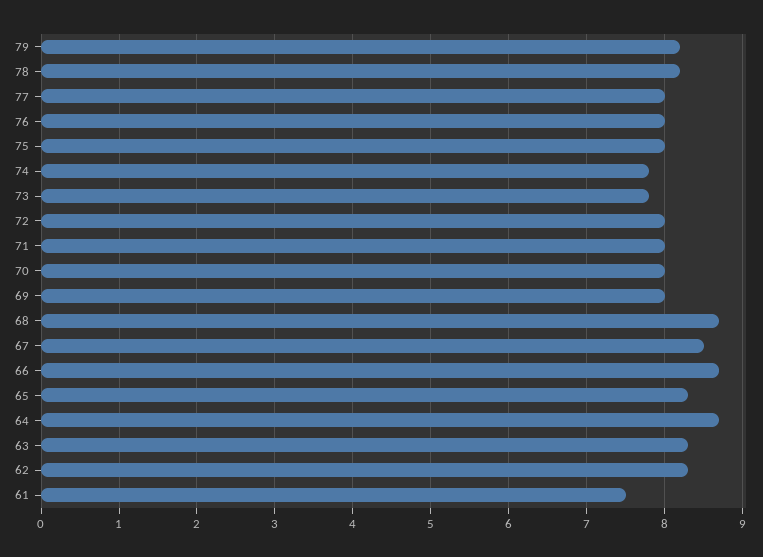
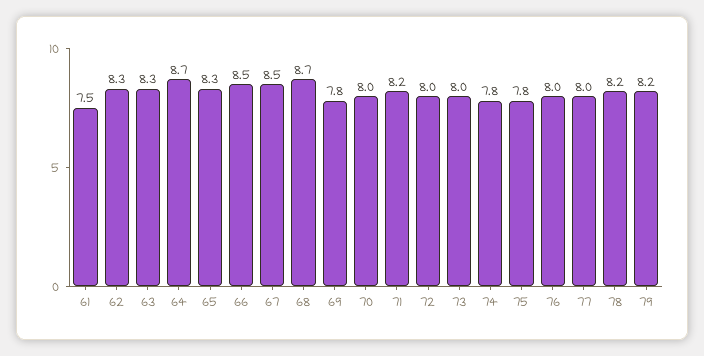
  {
    "79": 8.2,
    "78": 8.2,
    "77": 8,
    "76": 8,
-   "75": 8,
+   "75": 7.8,
    "74": 7.8,
-   "73": 7.8,
+   "73": 8,
    "72": 8,
-   "71": 8,
+   "71": 8.2,
    "70": 8,
-   "69": 8,
+   "69": 7.8,
    "68": 8.7,
    "67": 8.5,
-   "66": 8.7,
+   "66": 8.5,
    "65": 8.3,
    "64": 8.7,
    "63": 8.3,
    "62": 8.3,
    "61": 7.5
  }

